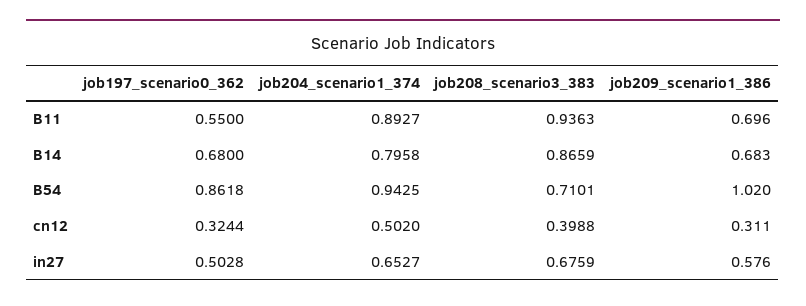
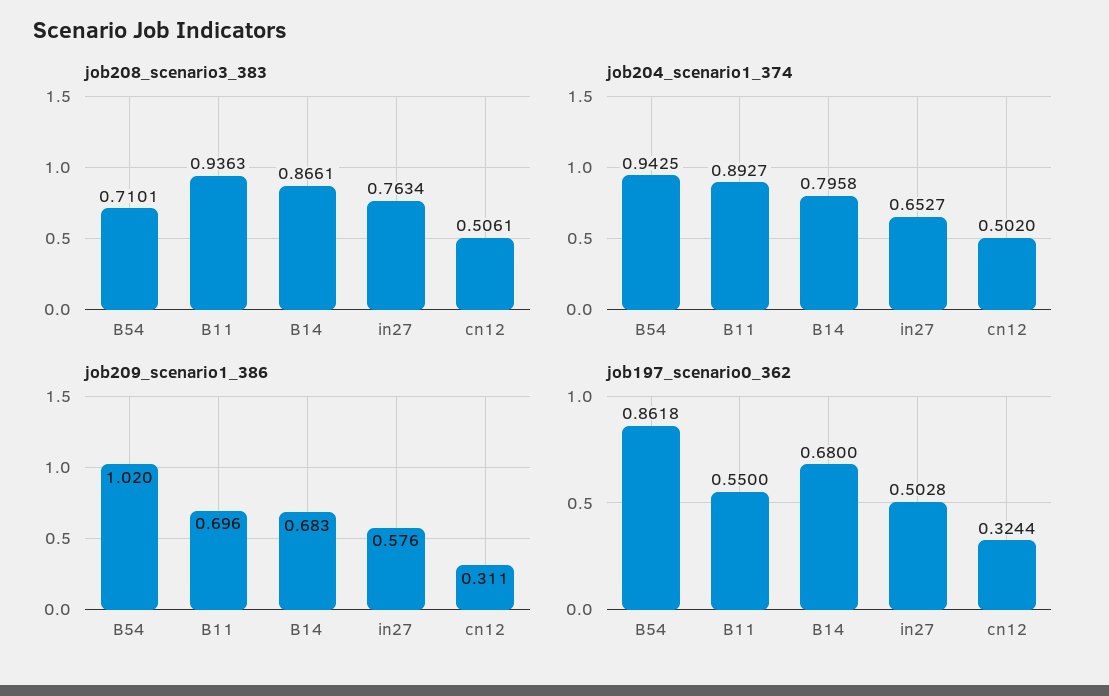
  {
    "job197_scenario0_362": {
      "B11": 0.55,
      "B14": 0.68,
      "B54": 0.8618,
      "cn12": 0.3244,
      "in27": 0.5028
    },
    "job204_scenario1_374": {
      "B11": 0.8927,
      "B14": 0.7958,
      "B54": 0.9425,
      "cn12": 0.502,
      "in27": 0.6527
    },
    "job208_scenario3_383": {
      "B11": 0.9363,
-     "B14": 0.8659,
+     "B14": 0.8661,
      "B54": 0.7101,
-     "cn12": 0.3988,
+     "cn12": 0.5061,
-     "in27": 0.6759
+     "in27": 0.7634
    },
    "job209_scenario1_386": {
      "B11": 0.696,
      "B14": 0.683,
      "B54": 1.02,
      "cn12": 0.311,
      "in27": 0.576
    }
  }

